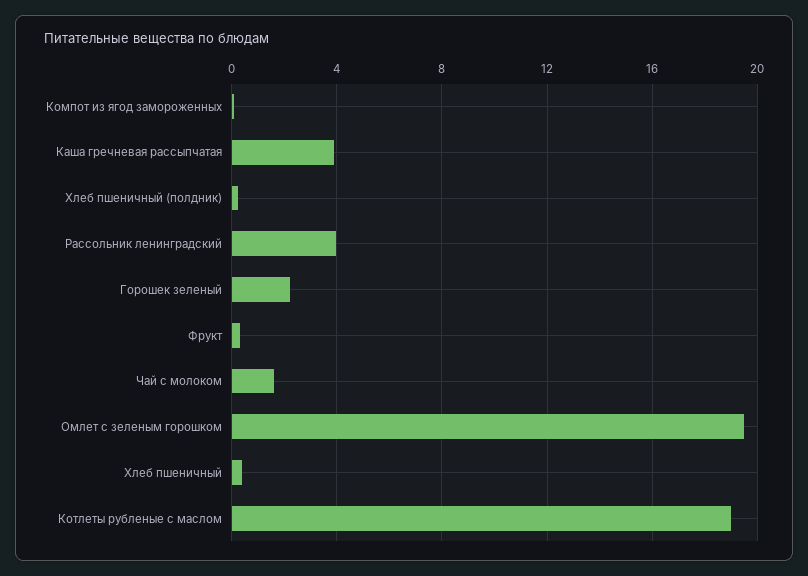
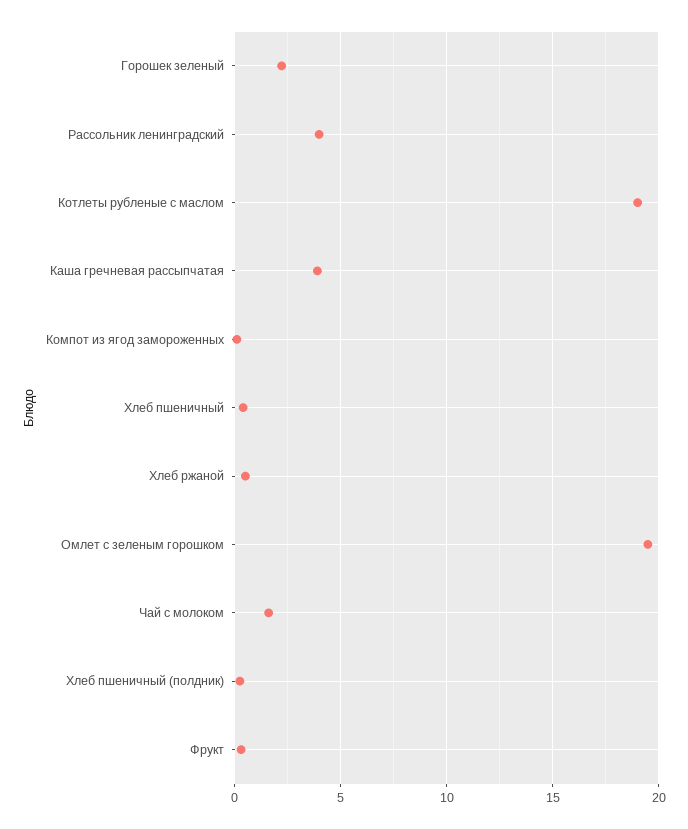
  {
    "Компот из ягод замороженных": 0,
    "Каша гречневая рассыпчатая": 4,
    "Хлеб пшеничный (полдник)": 0,
    "Рассольник ленинградский": 4,
    "Горошек зеленый": 2,
    "Фрукт": 0.5,
    "Чай с молоком": 1.5,
    "Омлет с зеленым горошком": 19.5,
    "Хлеб пшеничный": 0.5,
-   "Котлеты рубленые с маслом": 19
+   "Котлеты рубленые с маслом": 19,
+   "Хлеб ржаной": 0.5
  }

